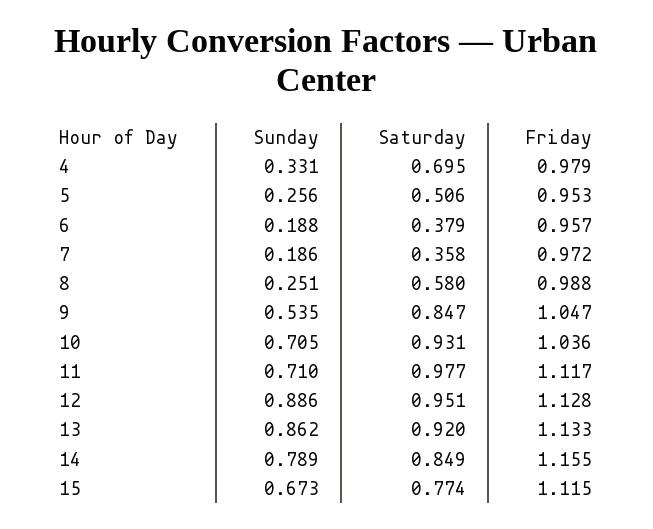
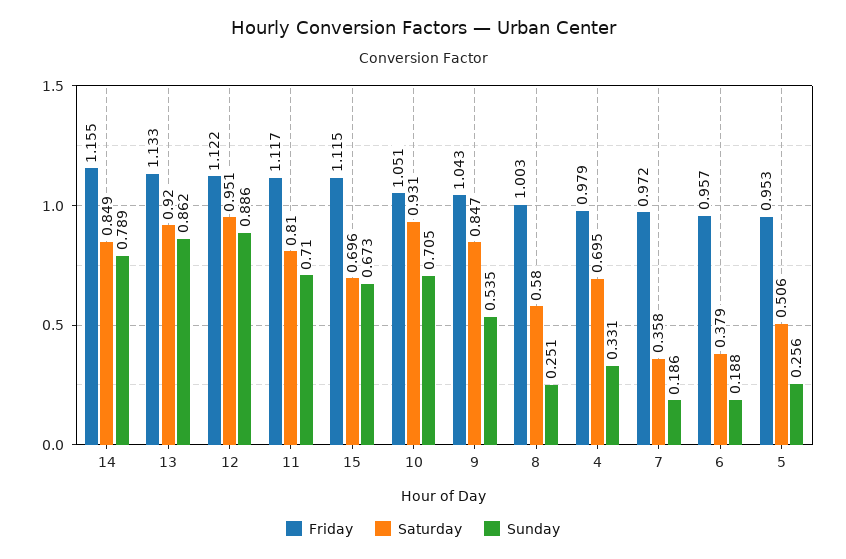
  {
    "Sunday": {
      "4": 0.331,
      "5": 0.256,
      "6": 0.188,
      "7": 0.186,
      "8": 0.251,
      "9": 0.535,
      "10": 0.705,
      "11": 0.71,
      "12": 0.886,
      "13": 0.862,
      "14": 0.789,
      "15": 0.673
    },
    "Saturday": {
      "4": 0.695,
      "5": 0.506,
      "6": 0.379,
      "7": 0.358,
      "8": 0.58,
      "9": 0.847,
      "10": 0.931,
-     "11": 0.977,
+     "11": 0.81,
      "12": 0.951,
      "13": 0.92,
      "14": 0.849,
-     "15": 0.774
+     "15": 0.696
    },
    "Friday": {
      "4": 0.979,
      "5": 0.953,
      "6": 0.957,
      "7": 0.972,
-     "8": 0.988,
+     "8": 1.003,
-     "9": 1.047,
+     "9": 1.043,
-     "10": 1.036,
+     "10": 1.051,
      "11": 1.117,
-     "12": 1.128,
+     "12": 1.122,
      "13": 1.133,
      "14": 1.155,
      "15": 1.115
    }
  }

